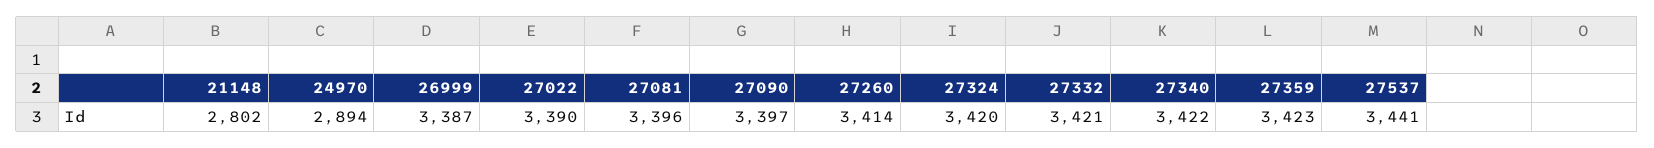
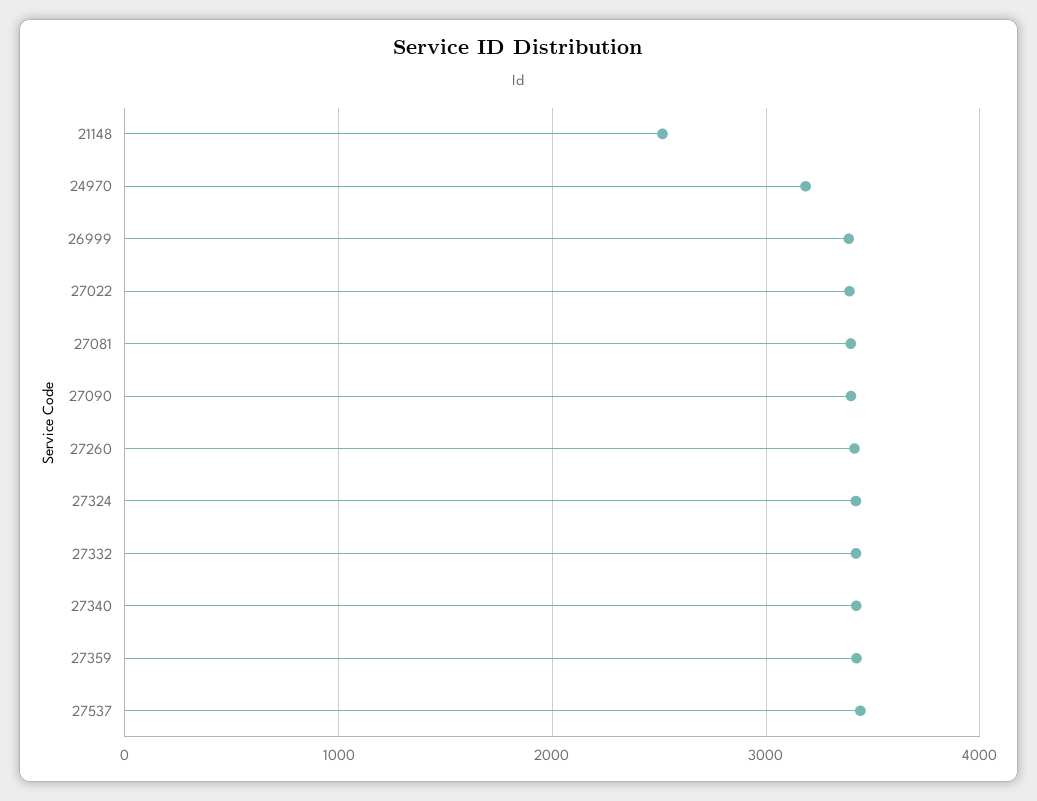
  {
-   "21148": 2802,
+   "21148": 2500,
-   "24970": 2894,
+   "24970": 3200,
    "26999": 3387,
    "27022": 3390,
    "27081": 3396,
    "27090": 3397,
    "27260": 3414,
    "27324": 3420,
    "27332": 3421,
    "27340": 3422,
    "27359": 3423,
    "27537": 3441
  }

